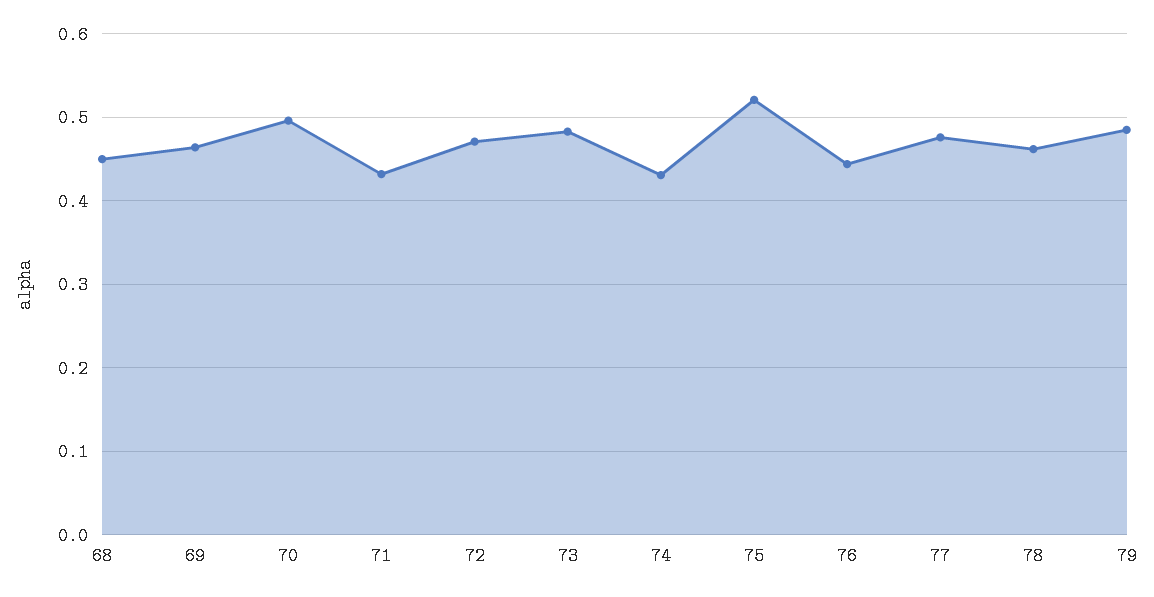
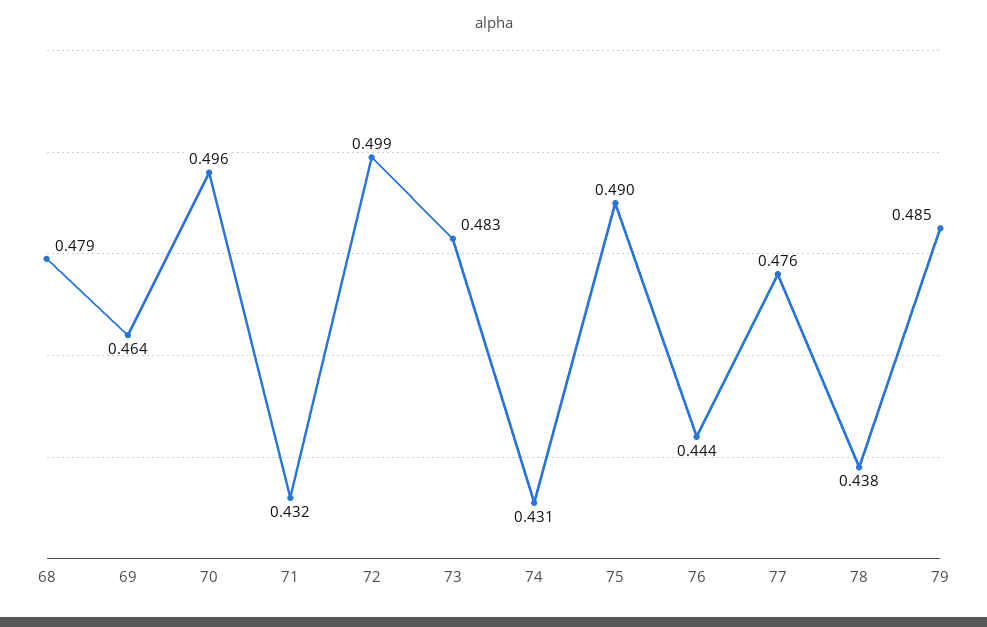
  {
-   "68": 0.45,
+   "68": 0.479,
    "69": 0.464,
    "70": 0.496,
    "71": 0.432,
-   "72": 0.47,
+   "72": 0.499,
    "73": 0.483,
    "74": 0.431,
-   "75": 0.52,
+   "75": 0.49,
    "76": 0.444,
    "77": 0.476,
-   "78": 0.46,
+   "78": 0.438,
    "79": 0.485
  }

